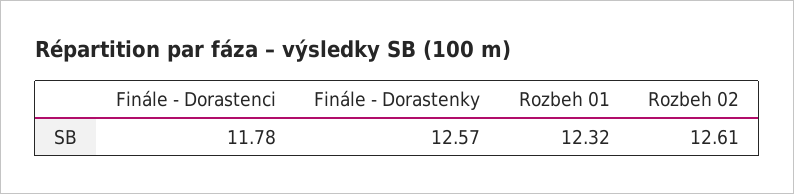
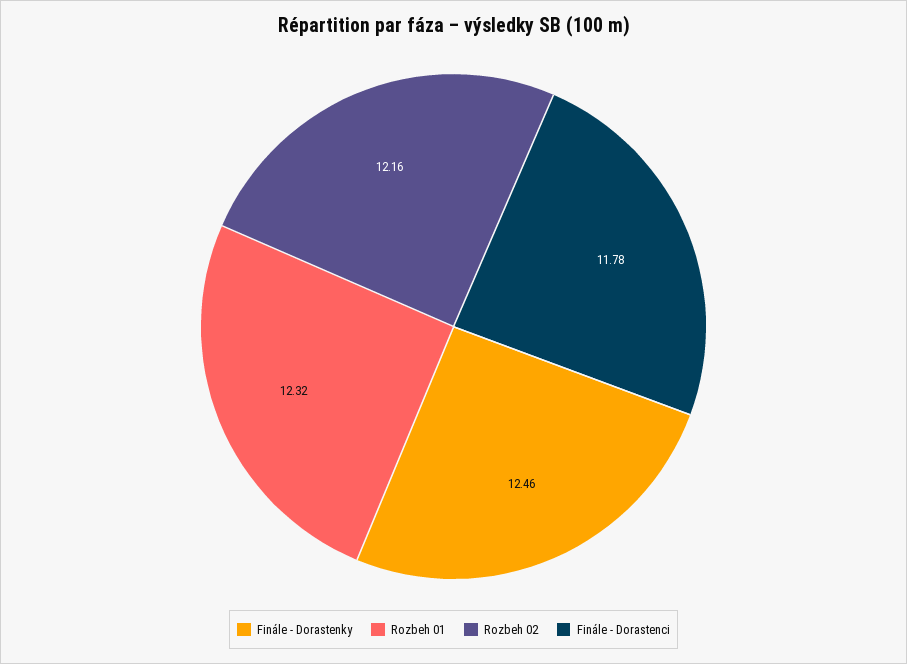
  {
    "Finále - Dorastenci": 11.78,
-   "Finále - Dorastenky": 12.57,
+   "Finále - Dorastenky": 12.46,
    "Rozbeh 01": 12.32,
-   "Rozbeh 02": 12.61
+   "Rozbeh 02": 12.16
  }

